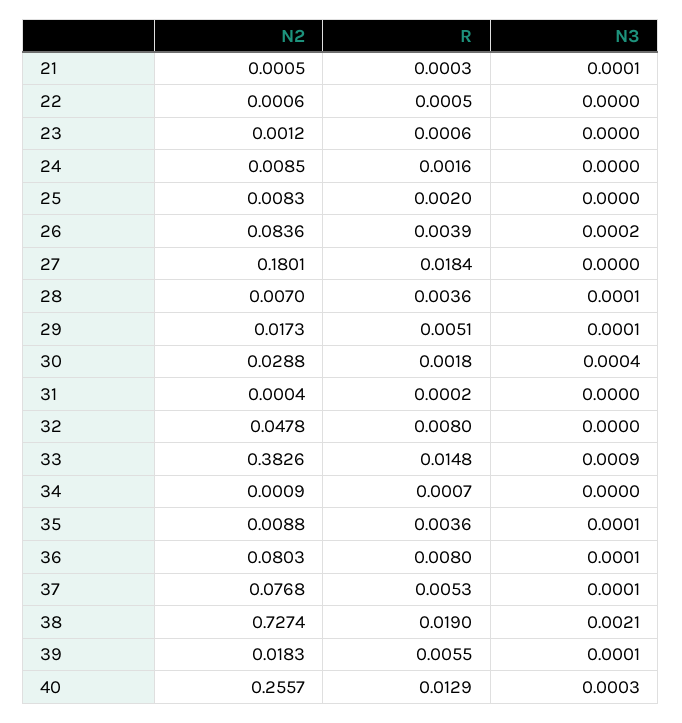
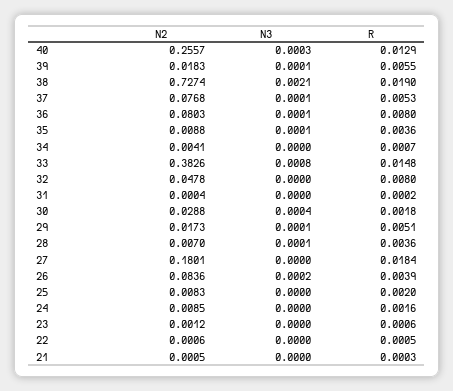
  {
    "N2": {
      "21": 0.0005,
      "22": 0.0006,
      "23": 0.0012,
      "24": 0.0085,
      "25": 0.0083,
      "26": 0.0836,
      "27": 0.1801,
      "28": 0.007,
      "29": 0.0173,
      "30": 0.0288,
      "31": 0.0004,
      "32": 0.0478,
      "33": 0.3826,
-     "34": 0.0009,
+     "34": 0.0041,
      "35": 0.0088,
      "36": 0.0803,
      "37": 0.0768,
      "38": 0.7274,
      "39": 0.0183,
      "40": 0.2557
    },
    "R": {
      "21": 0.0003,
      "22": 0.0005,
      "23": 0.0006,
      "24": 0.0016,
      "25": 0.002,
      "26": 0.0039,
      "27": 0.0184,
      "28": 0.0036,
      "29": 0.0051,
      "30": 0.0018,
      "31": 0.0002,
      "32": 0.008,
      "33": 0.0148,
      "34": 0.0007,
      "35": 0.0036,
      "36": 0.008,
      "37": 0.0053,
      "38": 0.019,
      "39": 0.0055,
      "40": 0.0129
    },
    "N3": {
-     "21": 0.0001,
+     "21": 0,
      "22": 0,
      "23": 0,
      "24": 0,
      "25": 0,
      "26": 0.0002,
      "27": 0,
      "28": 0.0001,
      "29": 0.0001,
      "30": 0.0004,
      "31": 0,
      "32": 0,
-     "33": 0.0009,
+     "33": 0.0008,
      "34": 0,
      "35": 0.0001,
      "36": 0.0001,
      "37": 0.0001,
      "38": 0.0021,
      "39": 0.0001,
      "40": 0.0003
    }
  }

